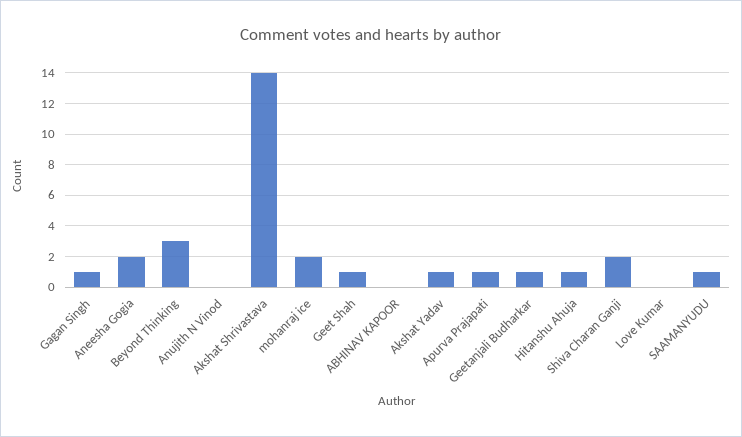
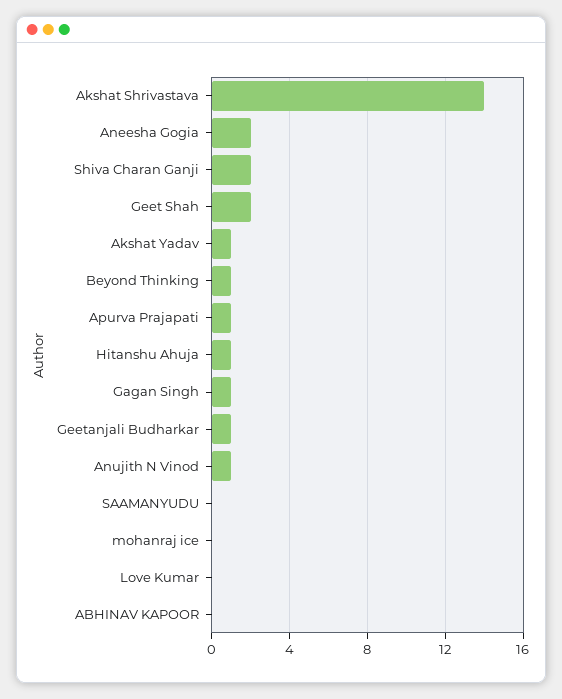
  {
    "Gagan Singh": 1,
    "Aneesha Gogia": 2,
-   "Beyond Thinking": 3,
+   "Beyond Thinking": 1,
-   "Anujith N Vinod": 0,
+   "Anujith N Vinod": 1,
    "Akshat Shrivastava": 14,
-   "mohanraj ice": 2,
+   "mohanraj ice": 0,
-   "Geet Shah": 1,
+   "Geet Shah": 2,
    "ABHINAV KAPOOR": 0,
    "Akshat Yadav": 1,
    "Apurva Prajapati": 1,
    "Geetanjali Budharkar": 1,
    "Hitanshu Ahuja": 1,
    "Shiva Charan Ganji": 2,
    "Love Kumar": 0,
-   "SAAMANYUDU": 1
+   "SAAMANYUDU": 0
  }

